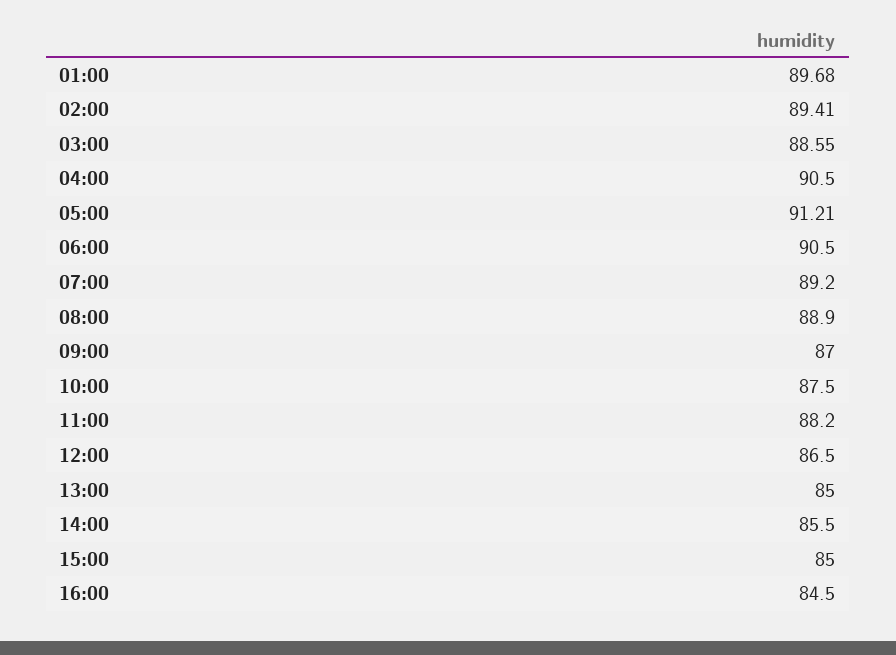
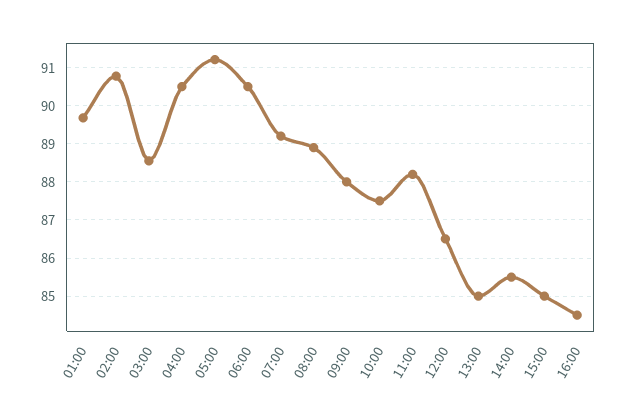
  {
    "01:00": 89.68,
-   "02:00": 89.41,
+   "02:00": 90.8,
    "03:00": 88.55,
    "04:00": 90.5,
    "05:00": 91.21,
    "06:00": 90.5,
    "07:00": 89.2,
    "08:00": 88.9,
-   "09:00": 87,
+   "09:00": 88,
    "10:00": 87.5,
    "11:00": 88.2,
    "12:00": 86.5,
    "13:00": 85,
    "14:00": 85.5,
    "15:00": 85,
    "16:00": 84.5
  }

